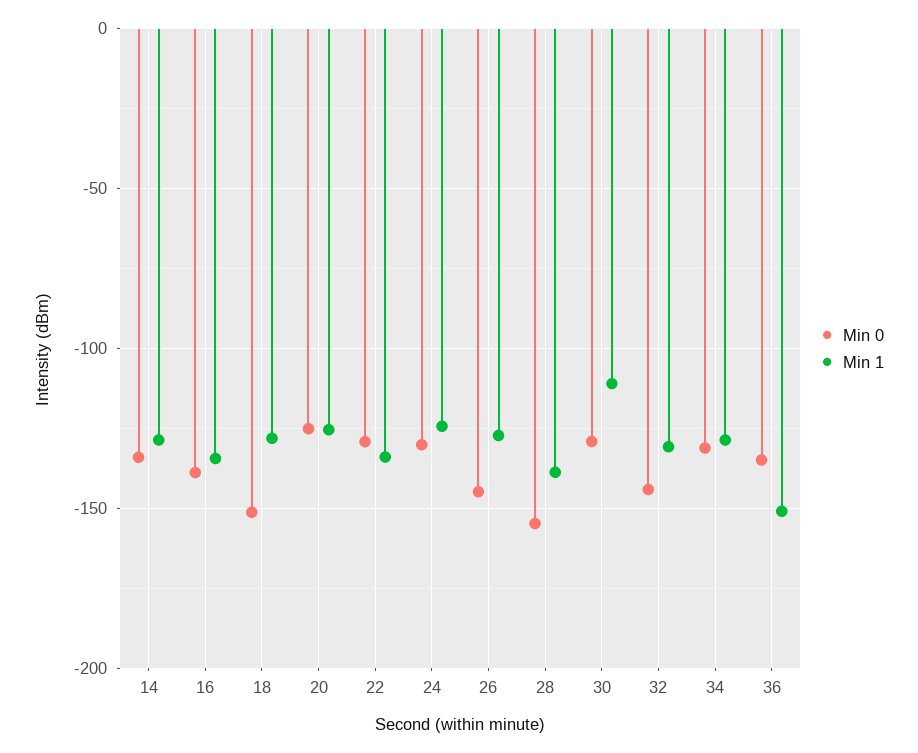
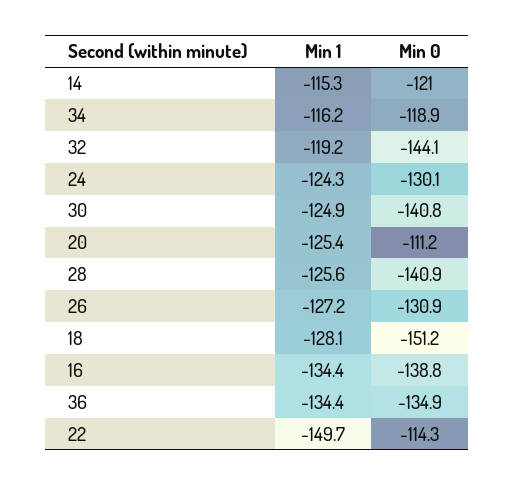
  {
    "Min 0": {
-     "14": -135,
+     "14": -121,
      "16": -138.8,
      "18": -151.2,
-     "20": -125,
+     "20": -111.2,
-     "22": -130,
+     "22": -114.3,
      "24": -130.1,
-     "26": -145,
+     "26": -130.9,
-     "28": -155,
+     "28": -140.9,
-     "30": -130,
+     "30": -140.8,
      "32": -144.1,
-     "34": -130,
+     "34": -118.9,
      "36": -134.9
    },
    "Min 1": {
-     "14": -130,
+     "14": -115.3,
      "16": -134.4,
      "18": -128.1,
      "20": -125.4,
-     "22": -135,
+     "22": -149.7,
      "24": -124.3,
      "26": -127.2,
-     "28": -140,
+     "28": -125.6,
-     "30": -110,
+     "30": -124.9,
-     "32": -130,
+     "32": -119.2,
-     "34": -130,
+     "34": -116.2,
-     "36": -150
+     "36": -134.4
    }
  }

